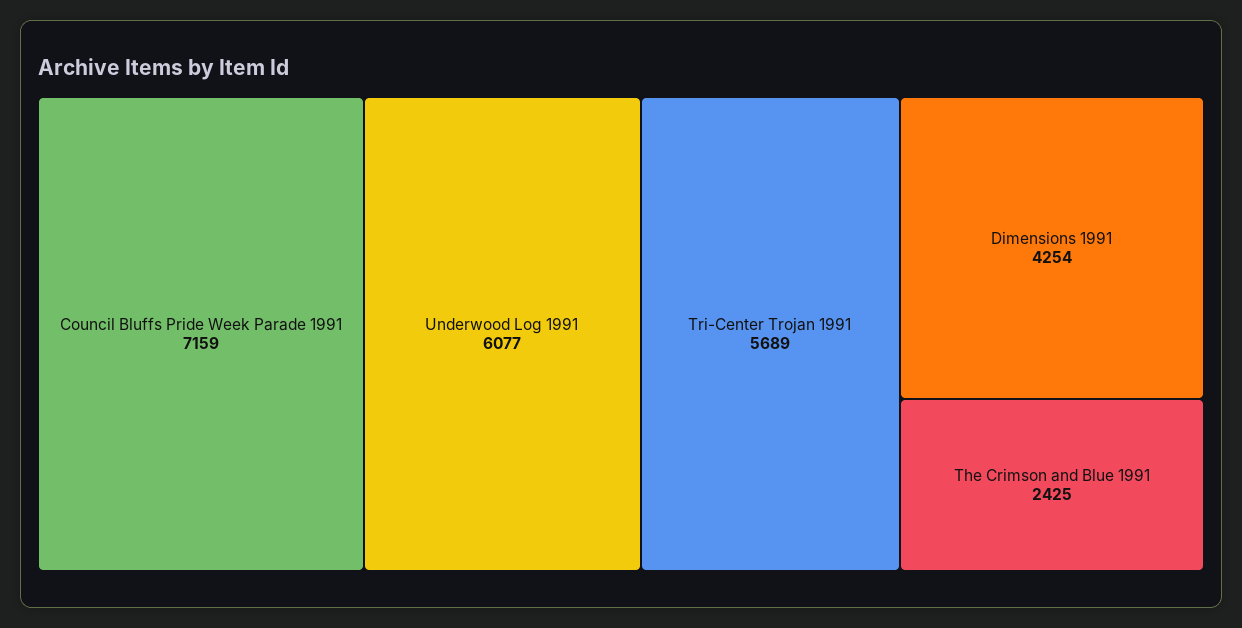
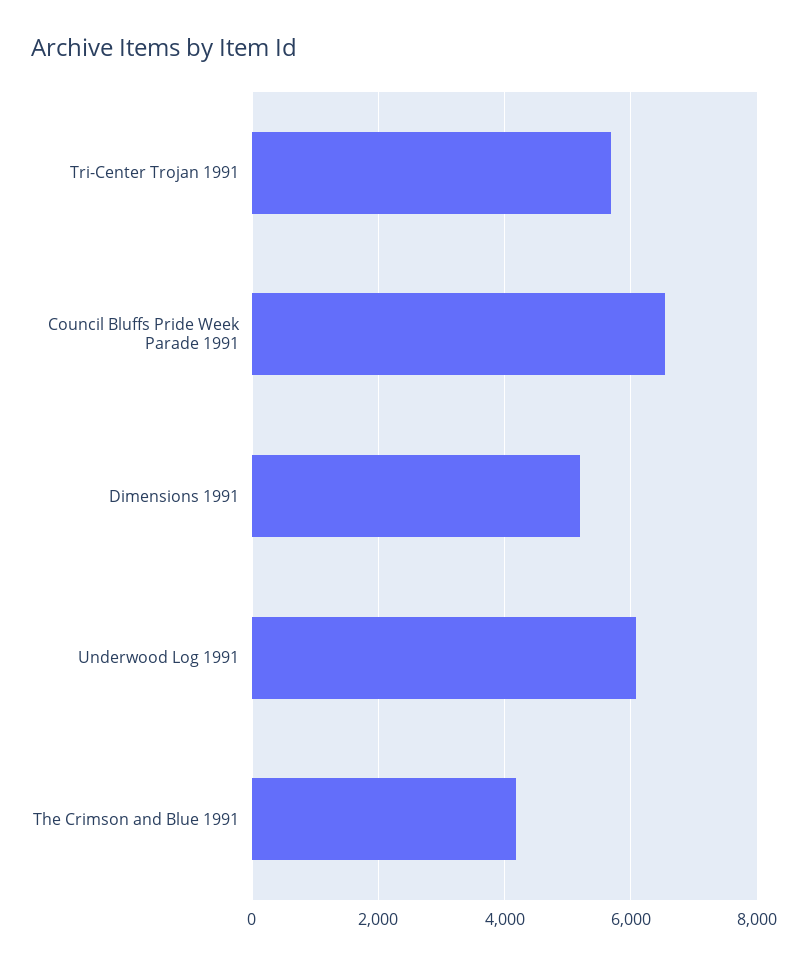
  {
-   "Council Bluffs Pride Week Parade 1991": 7159,
+   "Council Bluffs Pride Week Parade 1991": 6600,
    "Underwood Log 1991": 6077,
    "Tri-Center Trojan 1991": 5689,
-   "Dimensions 1991": 4254,
+   "Dimensions 1991": 5200,
-   "The Crimson and Blue 1991": 2425
+   "The Crimson and Blue 1991": 4200
  }

